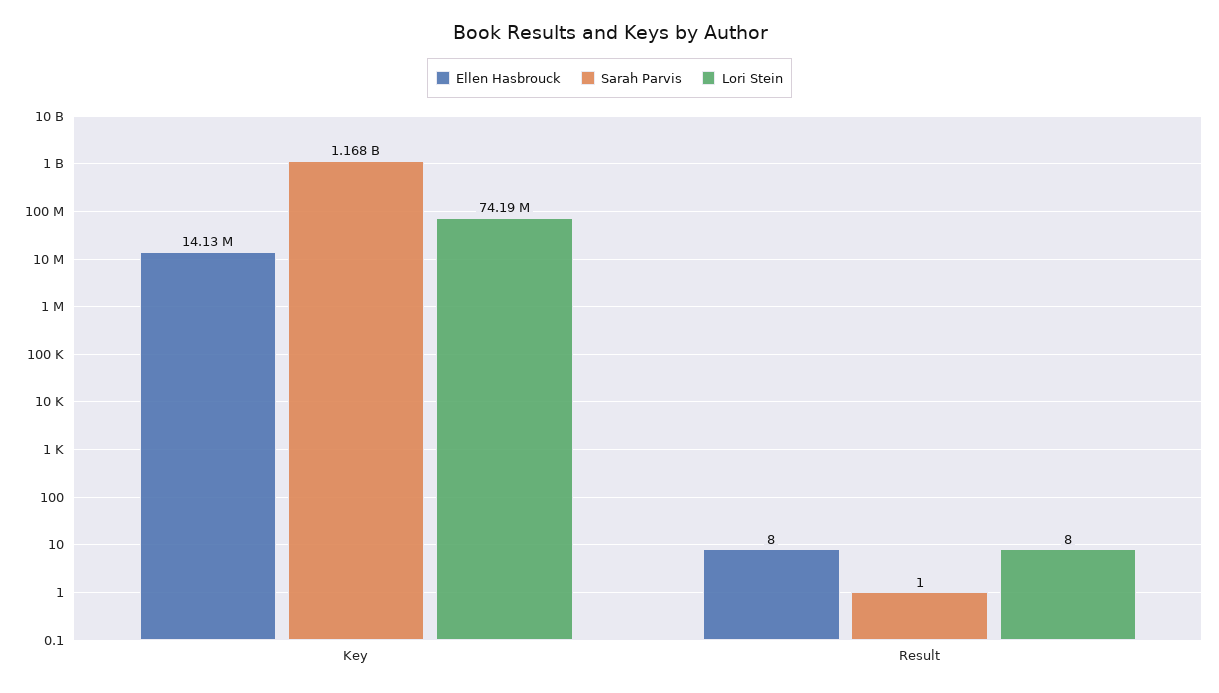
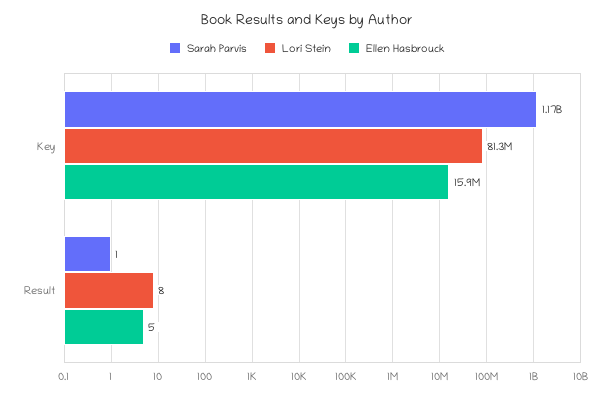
  {
    "Ellen Hasbrouck": {
-     "Key": 14130000,
+     "Key": 15900000,
-     "Result": 8
+     "Result": 5
    },
    "Sarah Parvis": {
      "Key": 1168000000,
      "Result": 1
    },
    "Lori Stein": {
-     "Key": 74190000,
+     "Key": 81300000,
      "Result": 8
    }
  }

